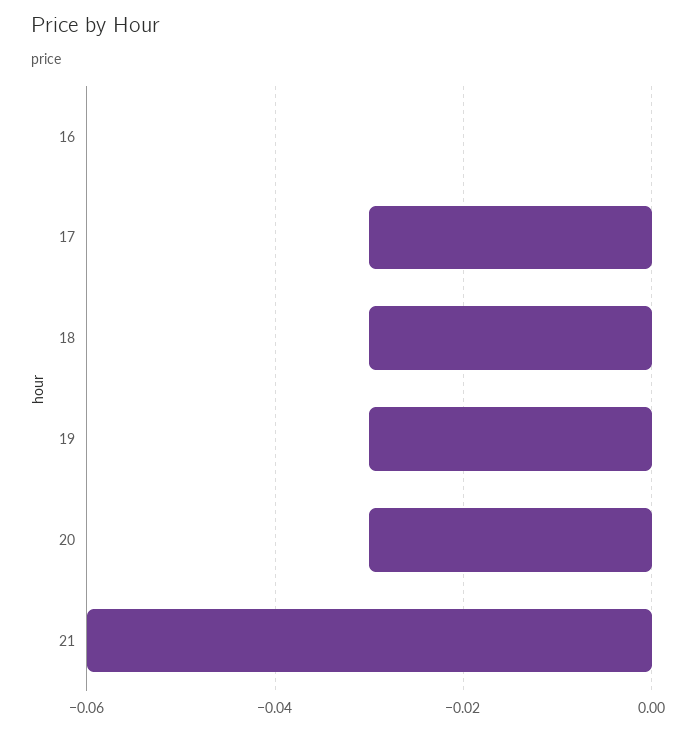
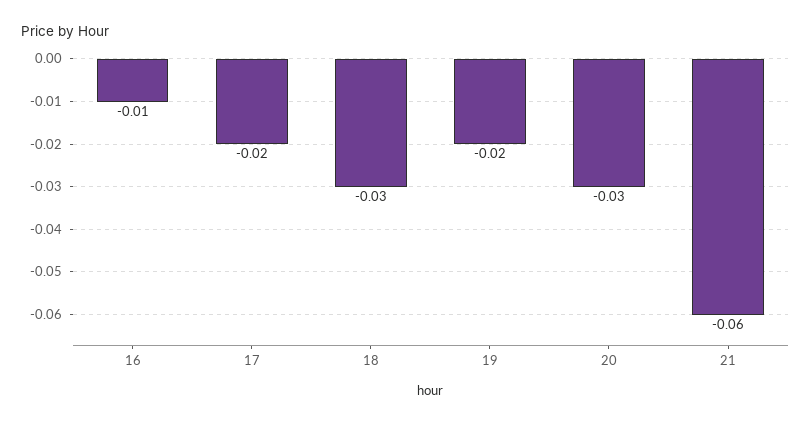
  {
-   "16": 0,
+   "16": -0.01,
-   "17": -0.03,
+   "17": -0.02,
    "18": -0.03,
-   "19": -0.03,
+   "19": -0.02,
    "20": -0.03,
    "21": -0.06
  }

